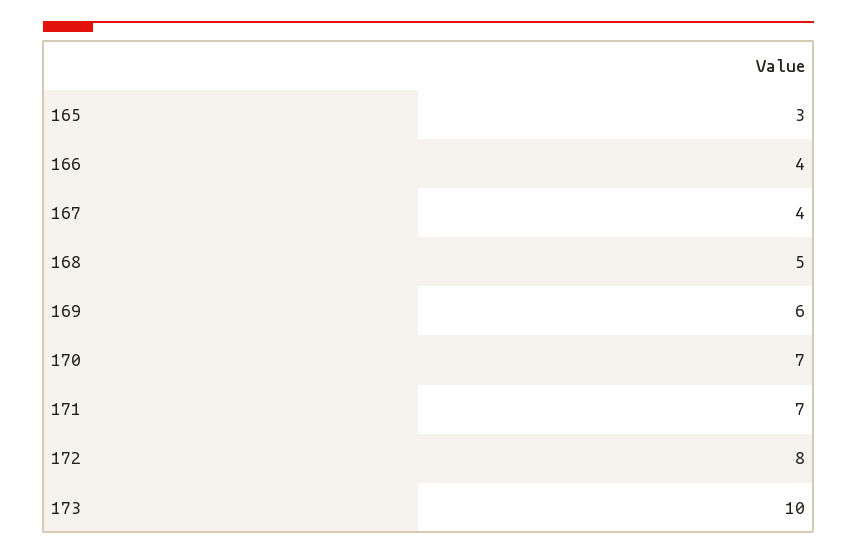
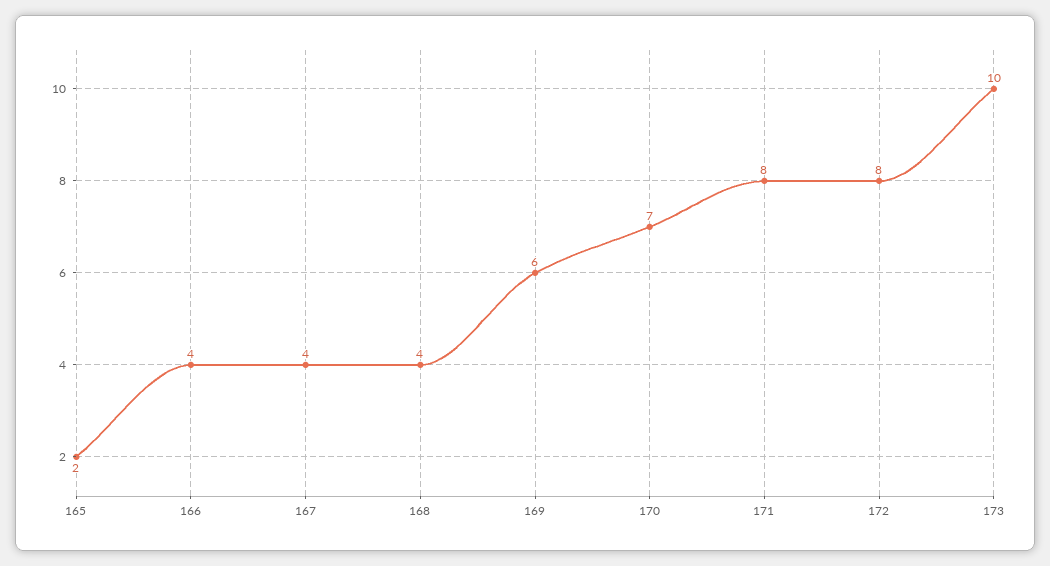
  {
-   "165": 3,
+   "165": 2,
    "166": 4,
    "167": 4,
-   "168": 5,
+   "168": 4,
    "169": 6,
    "170": 7,
-   "171": 7,
+   "171": 8,
    "172": 8,
    "173": 10
  }

